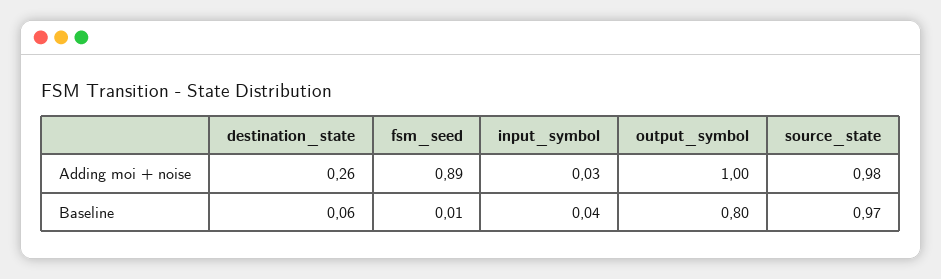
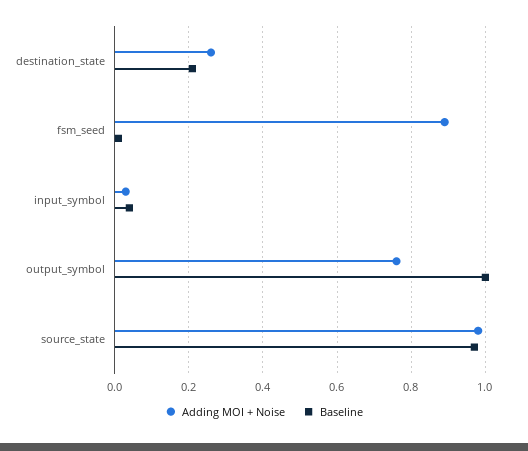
  {
    "Adding moi + noise": {
      "destination_state": 0.26,
      "fsm_seed": 0.89,
      "input_symbol": 0.03,
-     "output_symbol": 1,
+     "output_symbol": 0.75,
      "source_state": 0.98
    },
    "Baseline": {
-     "destination_state": 0.06,
+     "destination_state": 0.2,
      "fsm_seed": 0.01,
      "input_symbol": 0.04,
-     "output_symbol": 0.8,
+     "output_symbol": 1,
      "source_state": 0.97
    }
  }

